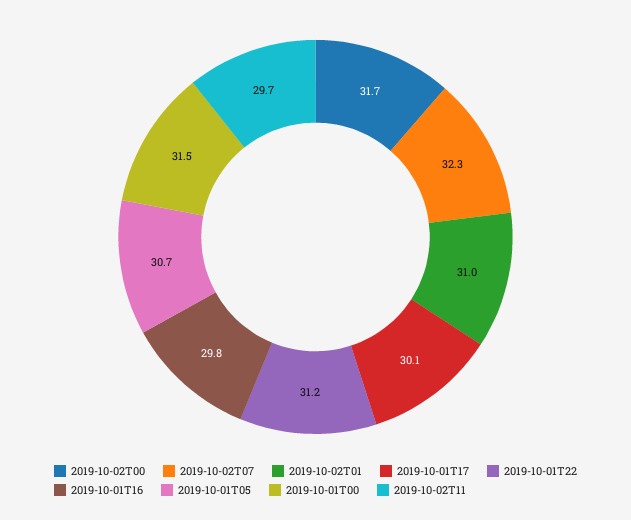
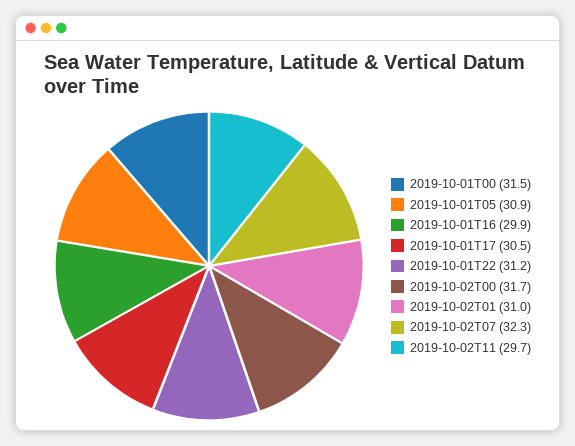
  {
    "2019-10-02T00": 31.7,
    "2019-10-02T07": 32.3,
    "2019-10-02T01": 31,
-   "2019-10-01T17": 30.1,
+   "2019-10-01T17": 30.5,
    "2019-10-01T22": 31.2,
-   "2019-10-01T16": 29.8,
+   "2019-10-01T16": 29.9,
-   "2019-10-01T05": 30.7,
+   "2019-10-01T05": 30.9,
    "2019-10-01T00": 31.5,
    "2019-10-02T11": 29.7
  }

